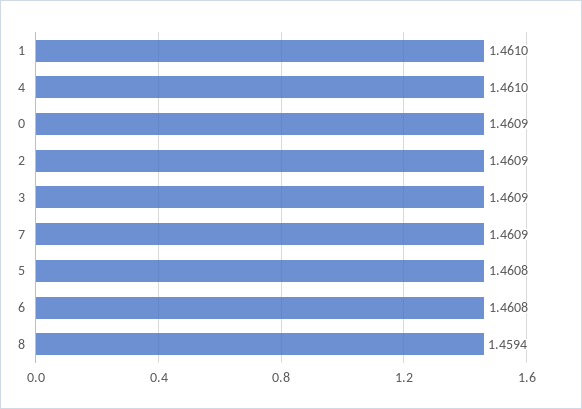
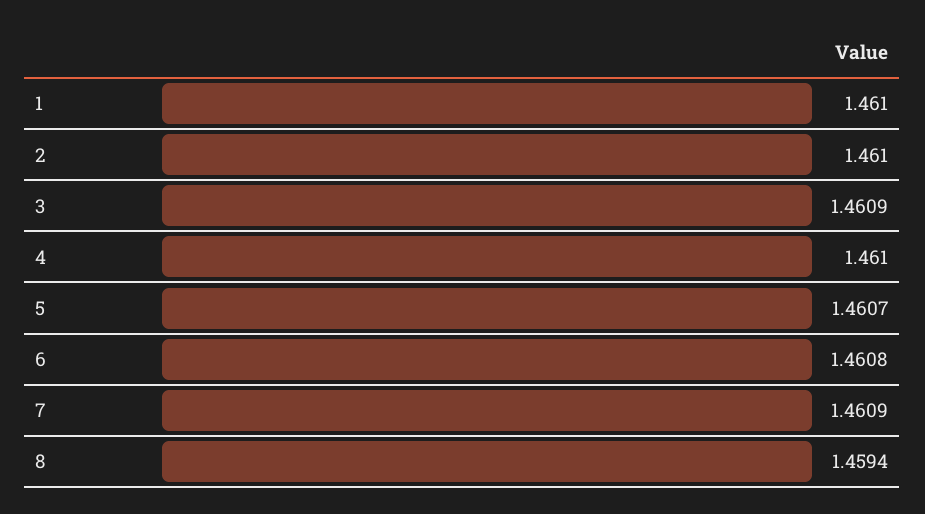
  {
    "1": 1.461,
    "4": 1.461,
-   "0": 1.4609,
-   "2": 1.4609,
+   "2": 1.461,
    "3": 1.4609,
    "7": 1.4609,
-   "5": 1.4608,
+   "5": 1.4607,
    "6": 1.4608,
    "8": 1.4594
  }

